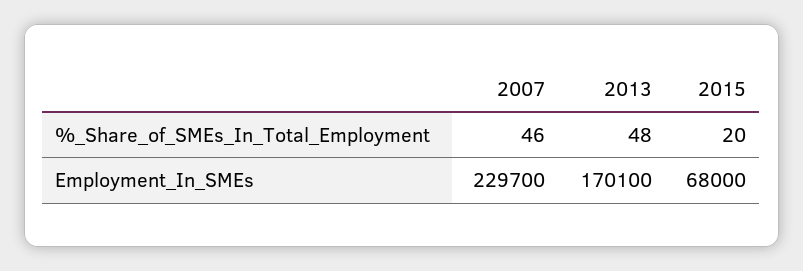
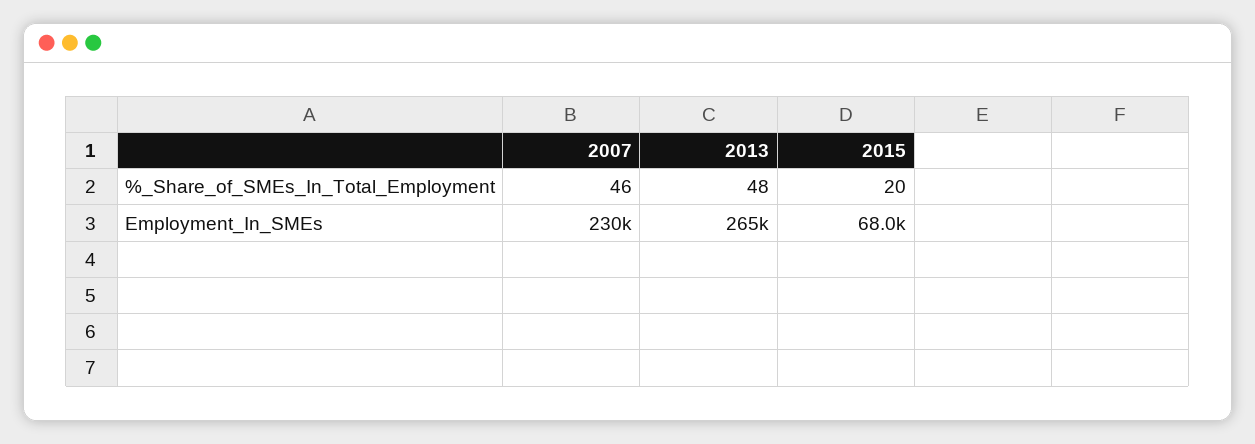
  {
    "2007": {
      "%_Share_of_SMEs_In_Total_Employment": 46,
      "Employment_In_SMEs": 229700
    },
    "2013": {
      "%_Share_of_SMEs_In_Total_Employment": 48,
-     "Employment_In_SMEs": 170100
+     "Employment_In_SMEs": 265000
    },
    "2015": {
      "%_Share_of_SMEs_In_Total_Employment": 20,
      "Employment_In_SMEs": 68000
    }
  }

